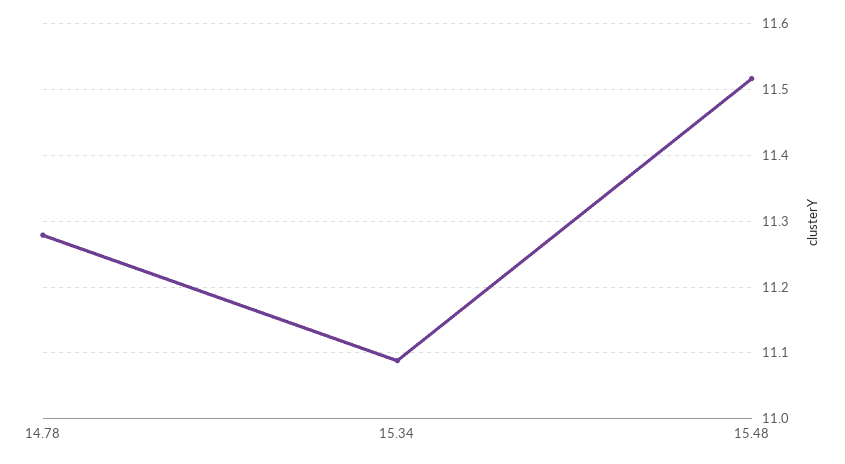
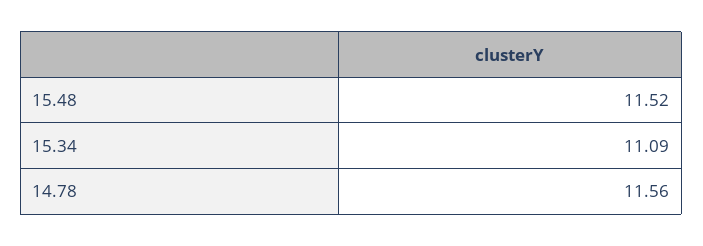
  {
-   "14.78": 11.28,
+   "14.78": 11.56,
    "15.34": 11.09,
    "15.48": 11.52
  }

